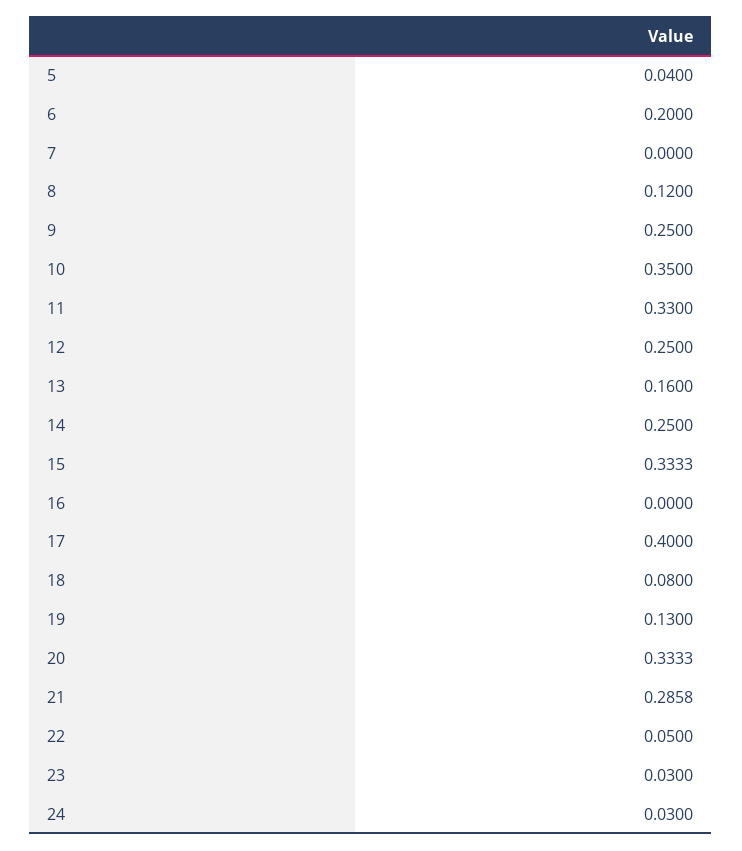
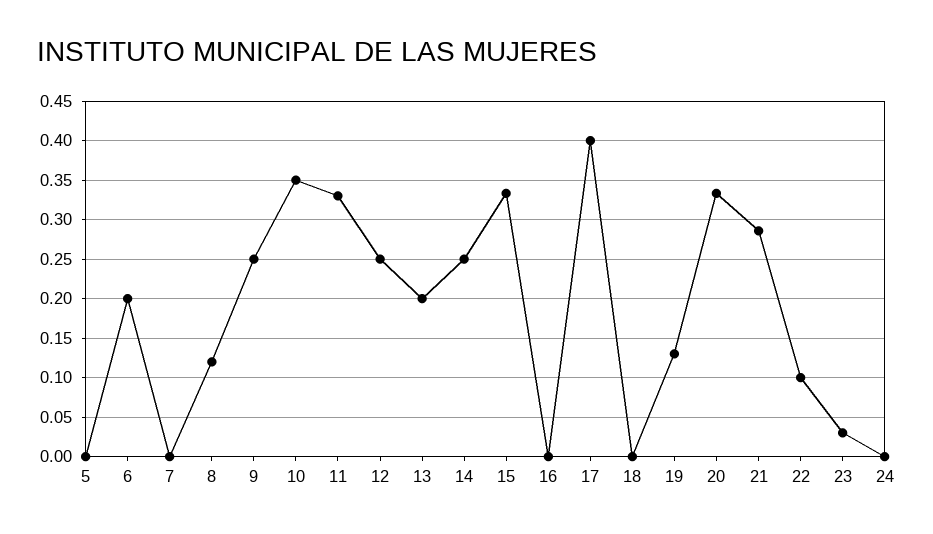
  {
-   "5": 0.04,
+   "5": 0,
    "6": 0.2,
    "7": 0,
    "8": 0.12,
    "9": 0.25,
    "10": 0.35,
    "11": 0.33,
    "12": 0.25,
-   "13": 0.16,
+   "13": 0.2,
    "14": 0.25,
    "15": 0.3333,
    "16": 0,
    "17": 0.4,
-   "18": 0.08,
+   "18": 0,
    "19": 0.13,
    "20": 0.3333,
    "21": 0.2858,
-   "22": 0.05,
+   "22": 0.1,
    "23": 0.03,
-   "24": 0.03
+   "24": 0
  }

